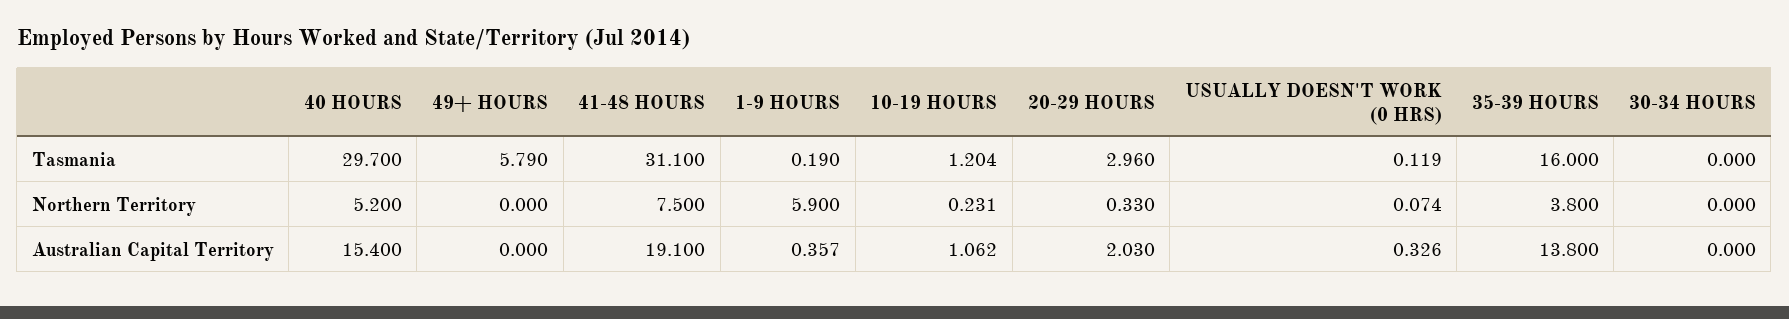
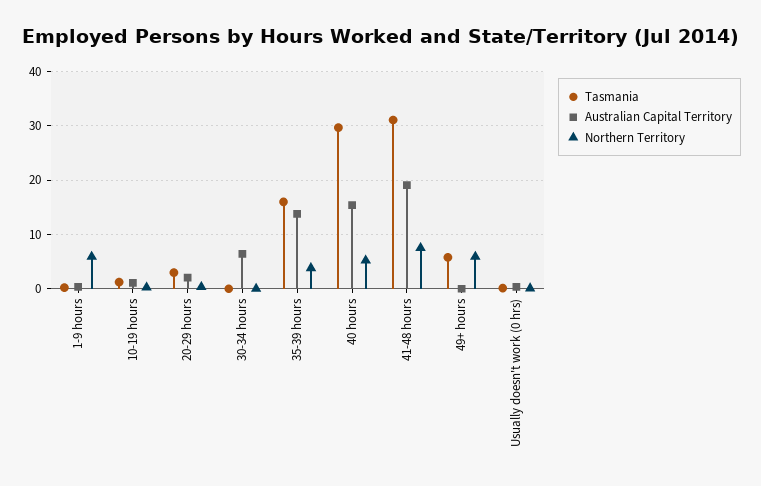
  {
    "Tasmania": {
      "40 HOURS": 29.7,
      "49+ HOURS": 5.79,
      "41-48 HOURS": 31.1,
      "1-9 HOURS": 0.19,
      "10-19 HOURS": 1.204,
      "20-29 HOURS": 2.96,
      "USUALLY DOESN'T WORK (0 HRS)": 0.119,
      "35-39 HOURS": 16,
      "30-34 HOURS": 0
    },
    "Northern Territory": {
      "40 HOURS": 5.2,
-     "49+ HOURS": 0,
+     "49+ HOURS": 6,
      "41-48 HOURS": 7.5,
      "1-9 HOURS": 5.9,
      "10-19 HOURS": 0.231,
      "20-29 HOURS": 0.33,
      "USUALLY DOESN'T WORK (0 HRS)": 0.074,
      "35-39 HOURS": 3.8,
      "30-34 HOURS": 0
    },
    "Australian Capital Territory": {
      "40 HOURS": 15.4,
      "49+ HOURS": 0,
      "41-48 HOURS": 19.1,
      "1-9 HOURS": 0.357,
      "10-19 HOURS": 1.062,
      "20-29 HOURS": 2.03,
      "USUALLY DOESN'T WORK (0 HRS)": 0.326,
      "35-39 HOURS": 13.8,
-     "30-34 HOURS": 0
+     "30-34 HOURS": 6
    }
  }

